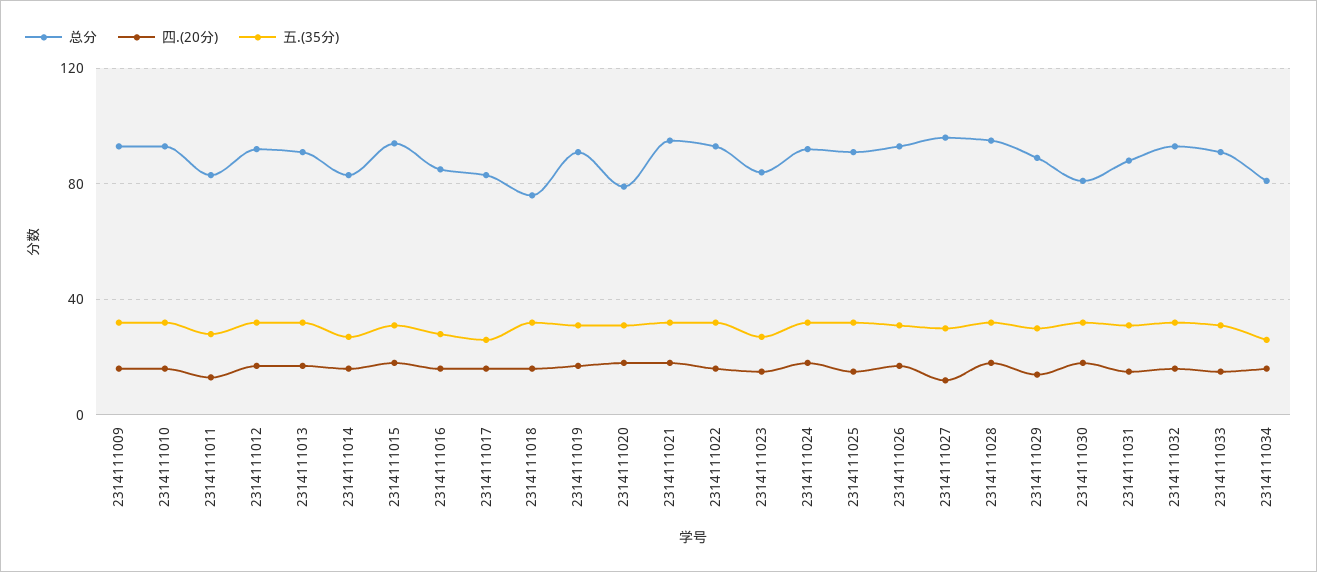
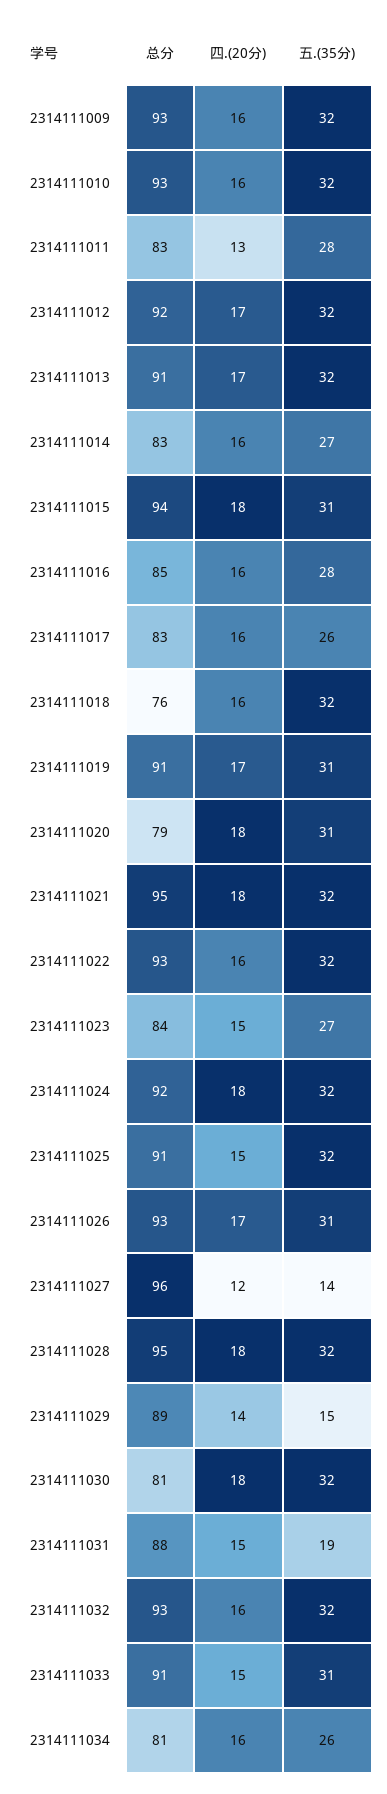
  {
    "总分": {
      "2314111009": 93,
      "2314111010": 93,
      "2314111011": 83,
      "2314111012": 92,
      "2314111013": 91,
      "2314111014": 83,
      "2314111015": 94,
      "2314111016": 85,
      "2314111017": 83,
      "2314111018": 76,
      "2314111019": 91,
      "2314111020": 79,
      "2314111021": 95,
      "2314111022": 93,
      "2314111023": 84,
      "2314111024": 92,
      "2314111025": 91,
      "2314111026": 93,
      "2314111027": 96,
      "2314111028": 95,
      "2314111029": 89,
      "2314111030": 81,
      "2314111031": 88,
      "2314111032": 93,
      "2314111033": 91,
      "2314111034": 81
    },
    "四.(20分)": {
      "2314111009": 16,
      "2314111010": 16,
      "2314111011": 13,
      "2314111012": 17,
      "2314111013": 17,
      "2314111014": 16,
      "2314111015": 18,
      "2314111016": 16,
      "2314111017": 16,
      "2314111018": 16,
      "2314111019": 17,
      "2314111020": 18,
      "2314111021": 18,
      "2314111022": 16,
      "2314111023": 15,
      "2314111024": 18,
      "2314111025": 15,
      "2314111026": 17,
      "2314111027": 12,
      "2314111028": 18,
      "2314111029": 14,
      "2314111030": 18,
      "2314111031": 15,
      "2314111032": 16,
      "2314111033": 15,
      "2314111034": 16
    },
    "五.(35分)": {
      "2314111009": 32,
      "2314111010": 32,
      "2314111011": 28,
      "2314111012": 32,
      "2314111013": 32,
      "2314111014": 27,
      "2314111015": 31,
      "2314111016": 28,
      "2314111017": 26,
      "2314111018": 32,
      "2314111019": 31,
      "2314111020": 31,
      "2314111021": 32,
      "2314111022": 32,
      "2314111023": 27,
      "2314111024": 32,
      "2314111025": 32,
      "2314111026": 31,
-     "2314111027": 30,
+     "2314111027": 14,
      "2314111028": 32,
-     "2314111029": 30,
+     "2314111029": 15,
      "2314111030": 32,
-     "2314111031": 30,
+     "2314111031": 19,
      "2314111032": 32,
      "2314111033": 31,
      "2314111034": 26
    }
  }

